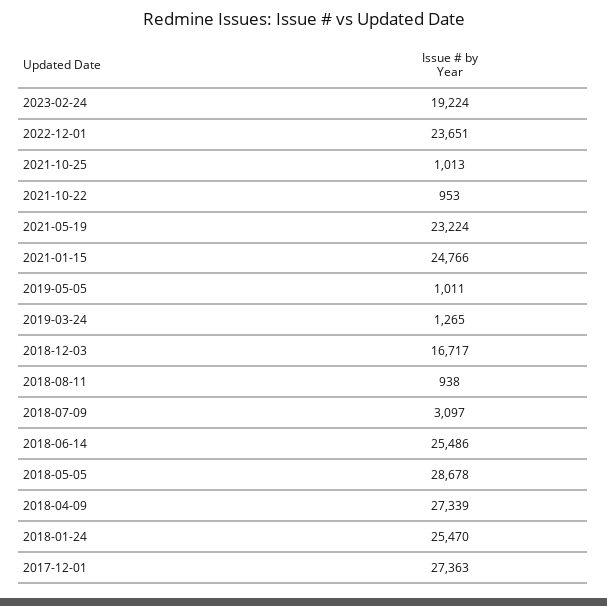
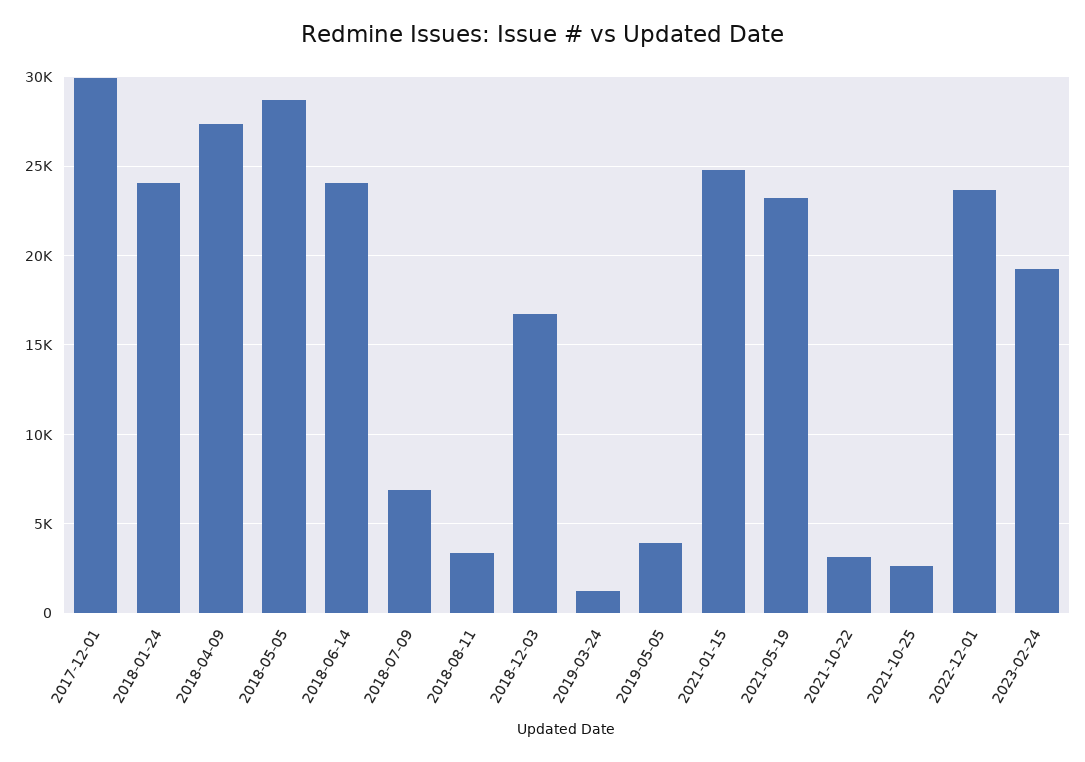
  {
    "2023-02-24": 19224,
    "2022-12-01": 23651,
-   "2021-10-25": 1013,
+   "2021-10-25": 2500,
-   "2021-10-22": 953,
+   "2021-10-22": 3000,
    "2021-05-19": 23224,
    "2021-01-15": 24766,
-   "2019-05-05": 1011,
+   "2019-05-05": 4000,
    "2019-03-24": 1265,
    "2018-12-03": 16717,
-   "2018-08-11": 938,
+   "2018-08-11": 3500,
-   "2018-07-09": 3097,
+   "2018-07-09": 7000,
-   "2018-06-14": 25486,
+   "2018-06-14": 24000,
    "2018-05-05": 28678,
    "2018-04-09": 27339,
-   "2018-01-24": 25470,
+   "2018-01-24": 24000,
-   "2017-12-01": 27363
+   "2017-12-01": 30000
  }

